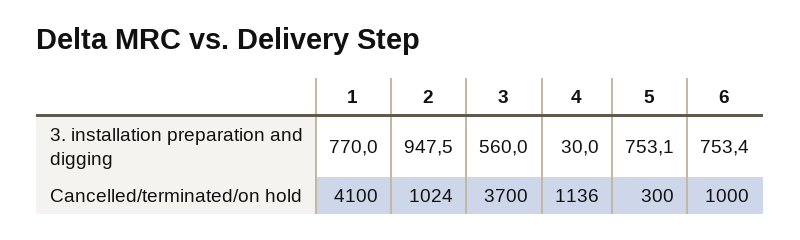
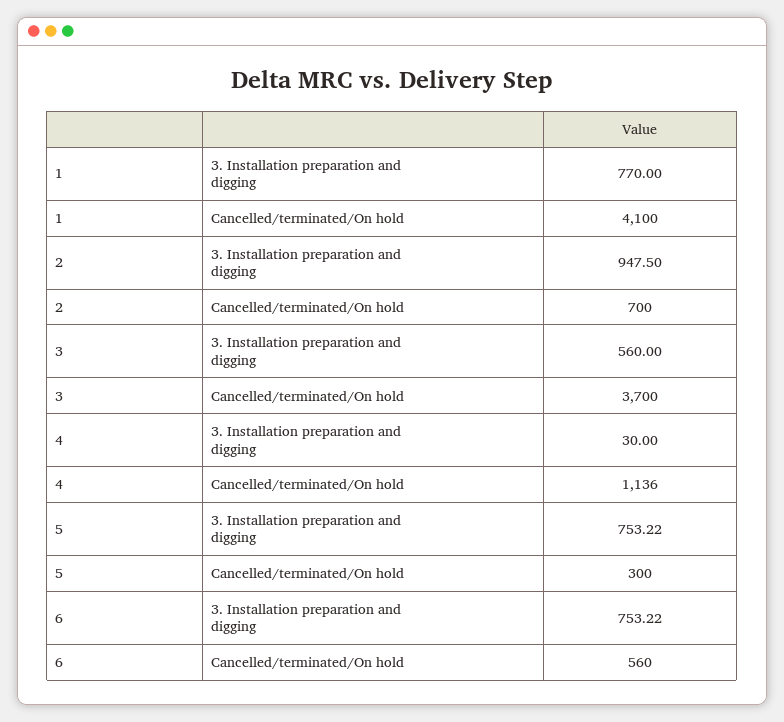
  {
    "1": {
      "3. installation preparation and digging": 770,
      "Cancelled/terminated/on hold": 4100
    },
    "2": {
      "3. installation preparation and digging": 947.5,
-     "Cancelled/terminated/on hold": 1024
+     "Cancelled/terminated/on hold": 700
    },
    "3": {
      "3. installation preparation and digging": 560,
      "Cancelled/terminated/on hold": 3700
    },
    "4": {
      "3. installation preparation and digging": 30,
      "Cancelled/terminated/on hold": 1136
    },
    "5": {
-     "3. installation preparation and digging": 753.1,
+     "3. installation preparation and digging": 753.22,
      "Cancelled/terminated/on hold": 300
    },
    "6": {
-     "3. installation preparation and digging": 753.4,
+     "3. installation preparation and digging": 753.22,
-     "Cancelled/terminated/on hold": 1000
+     "Cancelled/terminated/on hold": 560
    }
  }

